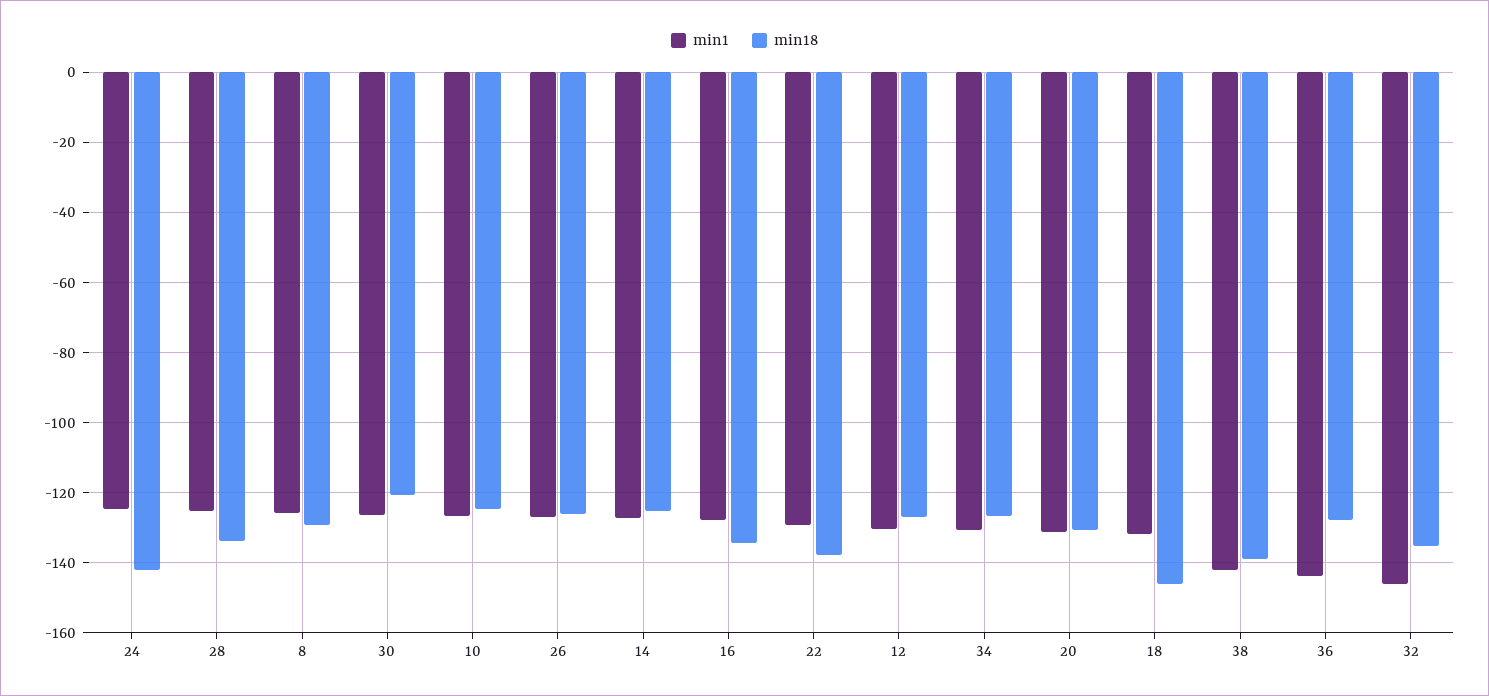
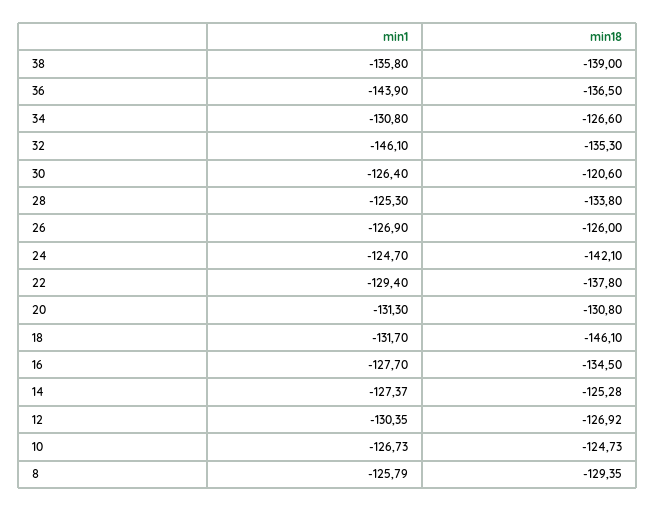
  {
    "min1": {
      "24": -124.7,
      "28": -125.3,
      "8": -125.79,
      "30": -126.4,
      "10": -126.73,
      "26": -126.9,
      "14": -127.37,
      "16": -127.7,
      "22": -129.4,
      "12": -130.35,
      "34": -130.8,
      "20": -131.3,
      "18": -131.7,
-     "38": -142,
+     "38": -135.8,
      "36": -143.9,
      "32": -146.1
    },
    "min18": {
      "24": -142.1,
      "28": -133.8,
      "8": -129.35,
      "30": -120.6,
      "10": -124.73,
      "26": -126,
      "14": -125.28,
      "16": -134.5,
      "22": -137.8,
      "12": -126.92,
      "34": -126.6,
      "20": -130.8,
      "18": -146.1,
      "38": -139,
-     "36": -128,
+     "36": -136.5,
      "32": -135.3
    }
  }

